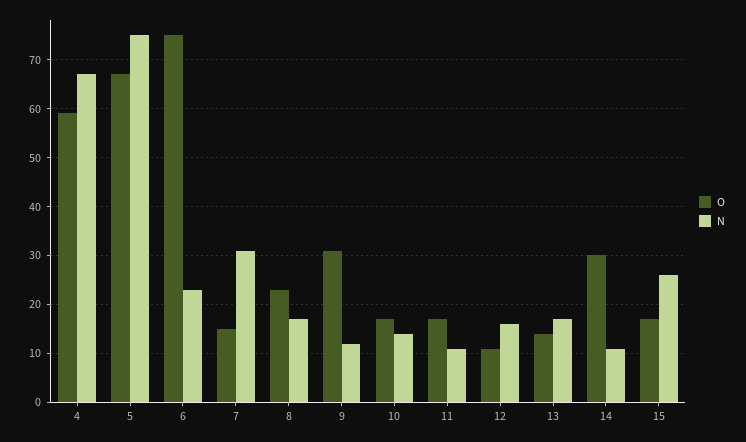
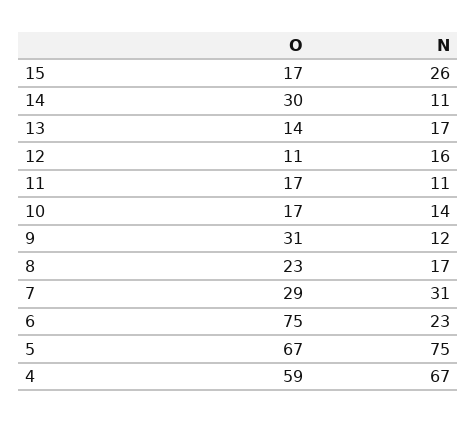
  {
    "O": {
      "4": 59,
      "5": 67,
      "6": 75,
-     "7": 15,
+     "7": 29,
      "8": 23,
      "9": 31,
      "10": 17,
      "11": 17,
      "12": 11,
      "13": 14,
      "14": 30,
      "15": 17
    },
    "N": {
      "4": 67,
      "5": 75,
      "6": 23,
      "7": 31,
      "8": 17,
      "9": 12,
      "10": 14,
      "11": 11,
      "12": 16,
      "13": 17,
      "14": 11,
      "15": 26
    }
  }

